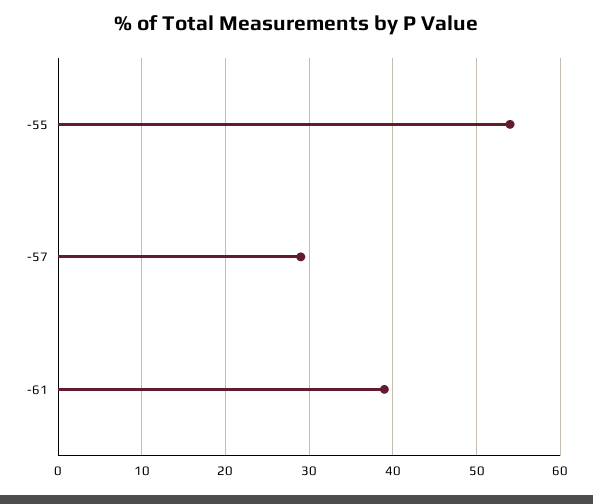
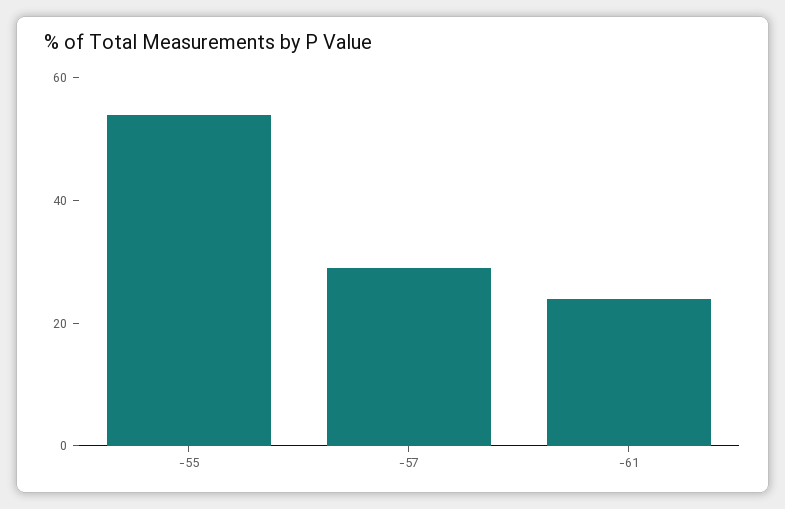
  {
    "-55": 54,
    "-57": 29,
-   "-61": 39
+   "-61": 25
  }

